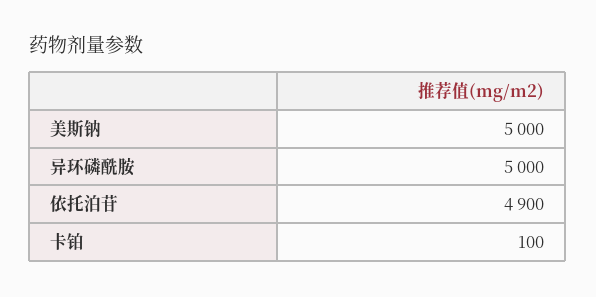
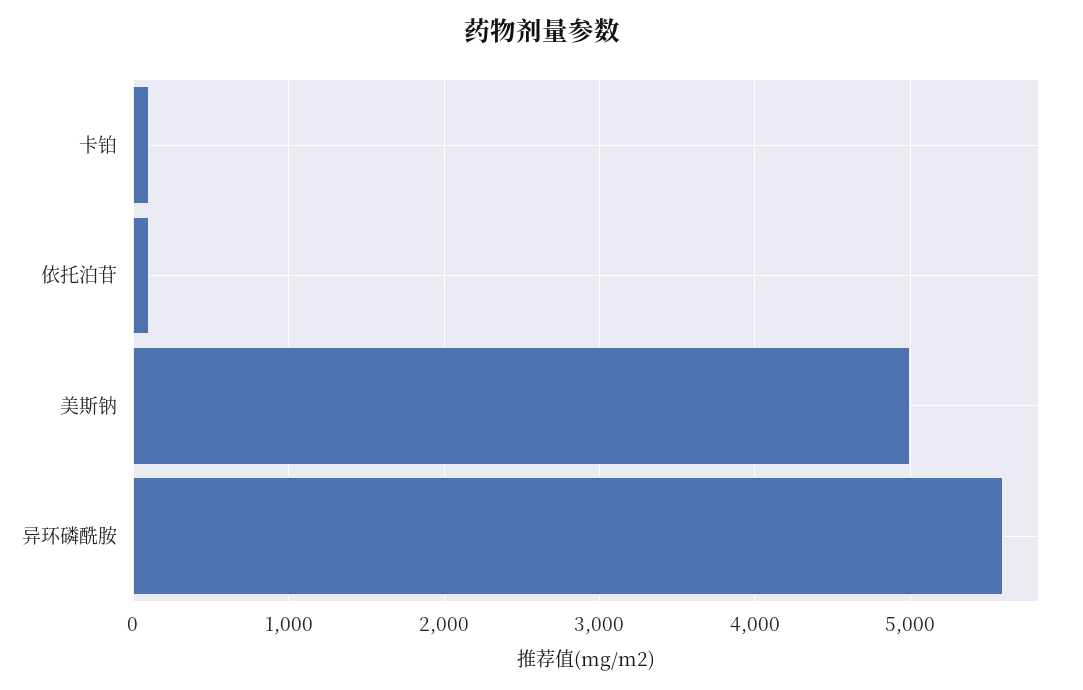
  {
    "美斯钠": 5000,
-   "异环磷酰胺": 5000,
+   "异环磷酰胺": 5600,
-   "依托泊苷": 4900,
+   "依托泊苷": 100,
    "卡铂": 100
  }

